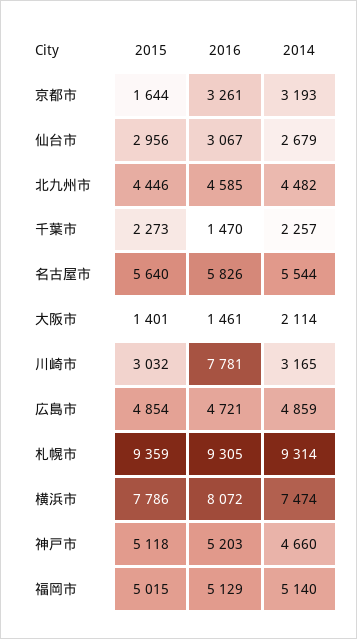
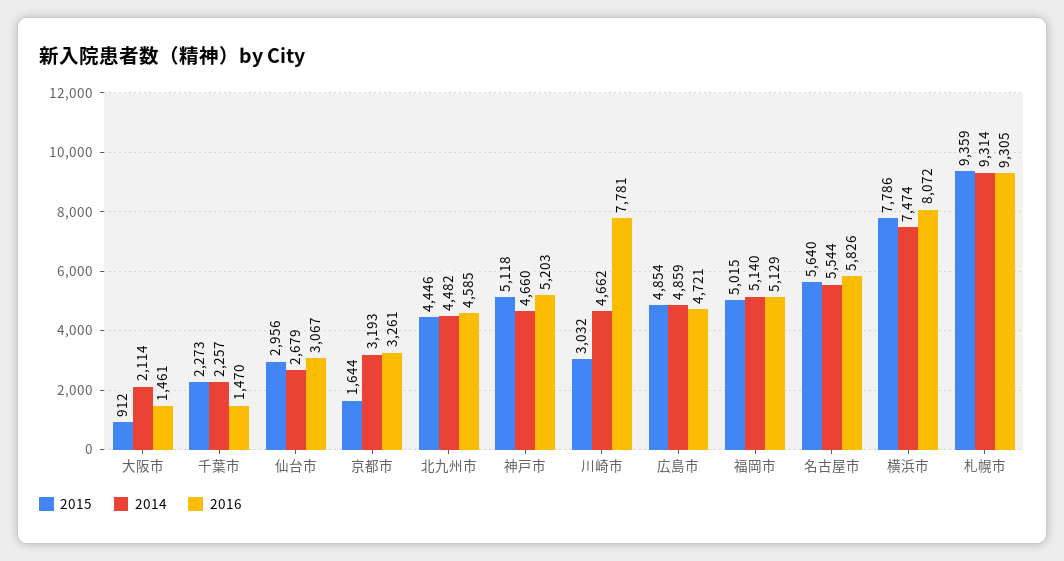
  {
    "2015": {
      "京都市": 1644,
      "仙台市": 2956,
      "北九州市": 4446,
      "千葉市": 2273,
      "名古屋市": 5640,
-     "大阪市": 1401,
+     "大阪市": 912,
      "川崎市": 3032,
      "広島市": 4854,
      "札幌市": 9359,
      "横浜市": 7786,
      "神戸市": 5118,
      "福岡市": 5015
    },
    "2016": {
      "京都市": 3261,
      "仙台市": 3067,
      "北九州市": 4585,
      "千葉市": 1470,
      "名古屋市": 5826,
      "大阪市": 1461,
      "川崎市": 7781,
      "広島市": 4721,
      "札幌市": 9305,
      "横浜市": 8072,
      "神戸市": 5203,
      "福岡市": 5129
    },
    "2014": {
      "京都市": 3193,
      "仙台市": 2679,
      "北九州市": 4482,
      "千葉市": 2257,
      "名古屋市": 5544,
      "大阪市": 2114,
-     "川崎市": 3165,
+     "川崎市": 4662,
      "広島市": 4859,
      "札幌市": 9314,
      "横浜市": 7474,
      "神戸市": 4660,
      "福岡市": 5140
    }
  }

